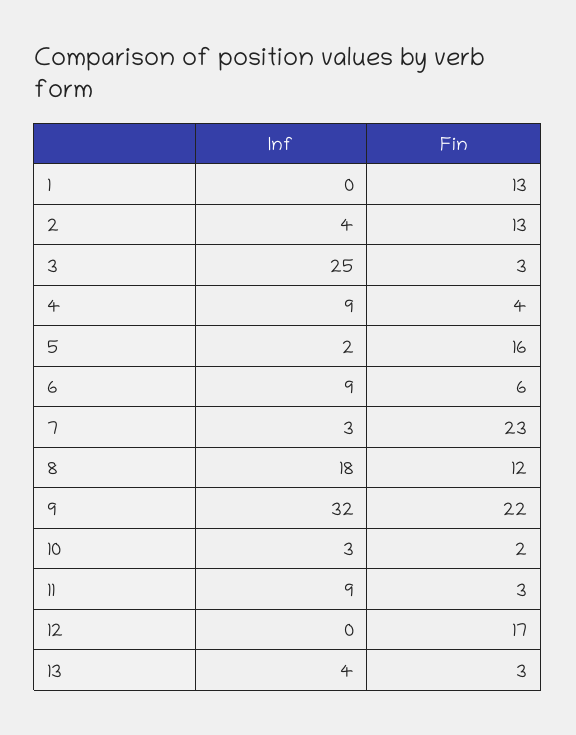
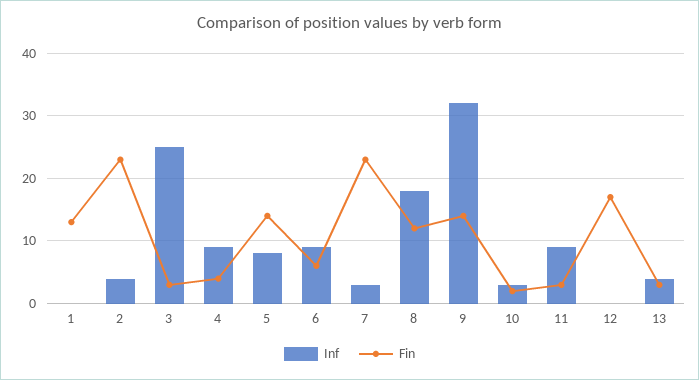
  {
    "Inf": {
      "1": 0,
      "2": 4,
      "3": 25,
      "4": 9,
-     "5": 2,
+     "5": 8,
      "6": 9,
      "7": 3,
      "8": 18,
      "9": 32,
      "10": 3,
      "11": 9,
      "12": 0,
      "13": 4
    },
    "Fin": {
      "1": 13,
-     "2": 13,
+     "2": 23,
      "3": 3,
      "4": 4,
-     "5": 16,
+     "5": 14,
      "6": 6,
      "7": 23,
      "8": 12,
-     "9": 22,
+     "9": 14,
      "10": 2,
      "11": 3,
      "12": 17,
      "13": 3
    }
  }

